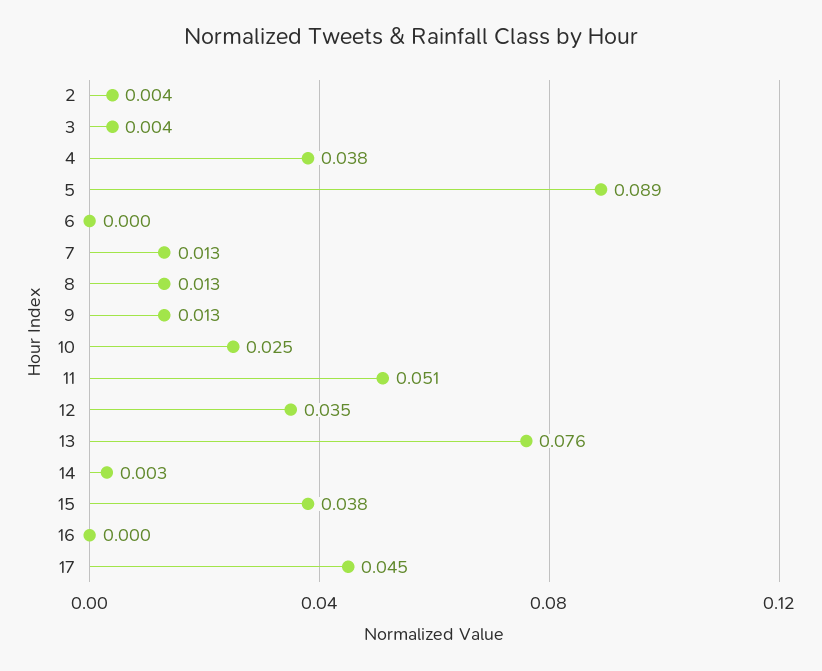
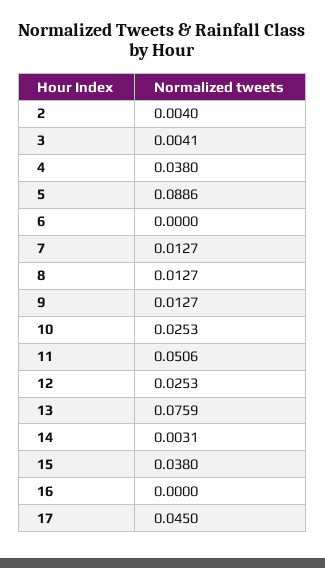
  {
    "2": 0.004,
    "3": 0.0041,
    "4": 0.038,
    "5": 0.0886,
    "6": 0,
    "7": 0.0127,
    "8": 0.0127,
    "9": 0.0127,
    "10": 0.0253,
    "11": 0.0506,
-   "12": 0.035,
+   "12": 0.0253,
    "13": 0.0759,
    "14": 0.0031,
    "15": 0.038,
    "16": 0,
    "17": 0.045
  }

